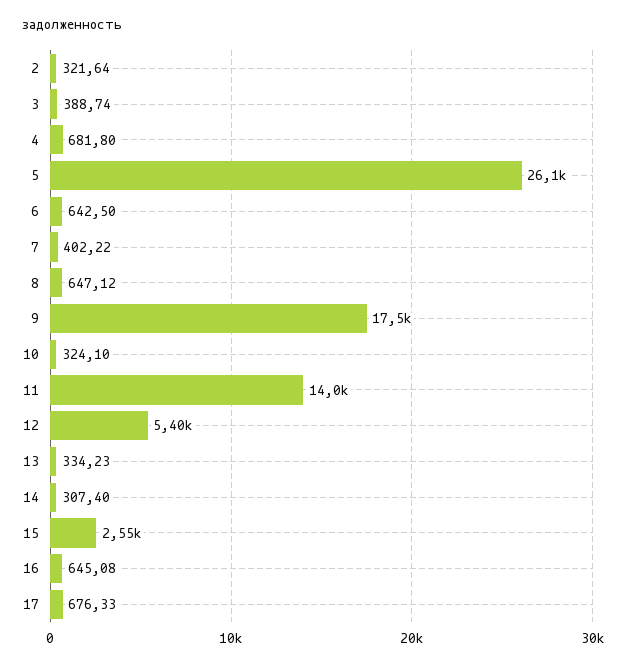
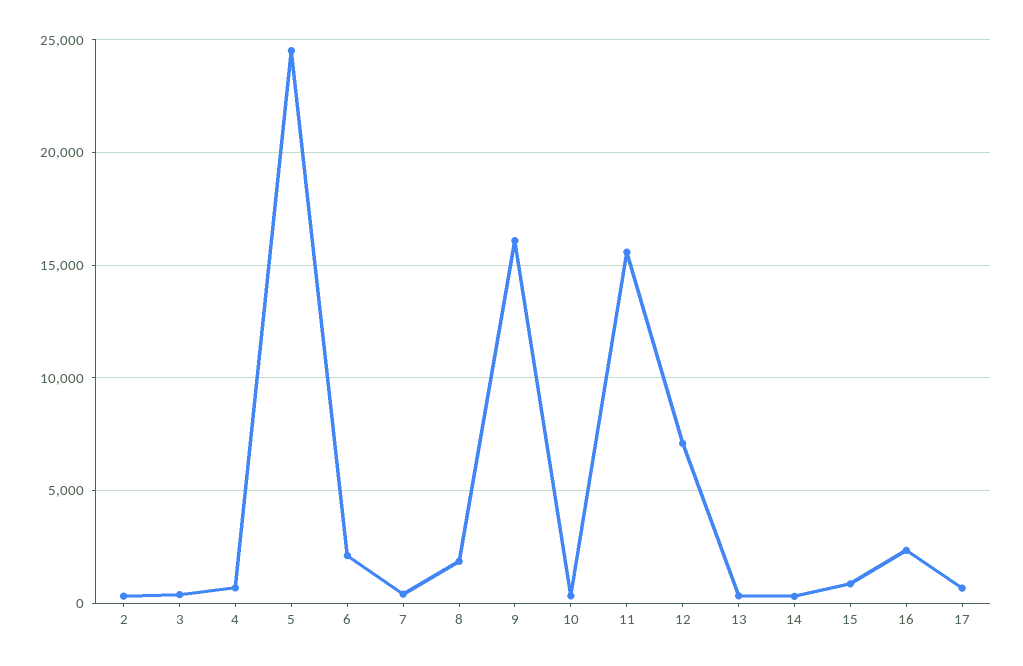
  {
    "2": 321.64,
    "3": 388.74,
    "4": 681.8,
-   "5": 26100,
+   "5": 24500,
-   "6": 642.5,
+   "6": 2000,
    "7": 402.22,
-   "8": 647.12,
+   "8": 2000,
-   "9": 17500,
+   "9": 16000,
    "10": 324.1,
-   "11": 14000,
+   "11": 15500,
-   "12": 5400,
+   "12": 7000,
    "13": 334.23,
    "14": 307.4,
-   "15": 2550,
+   "15": 1000,
-   "16": 645.08,
+   "16": 2500,
    "17": 676.33
  }

